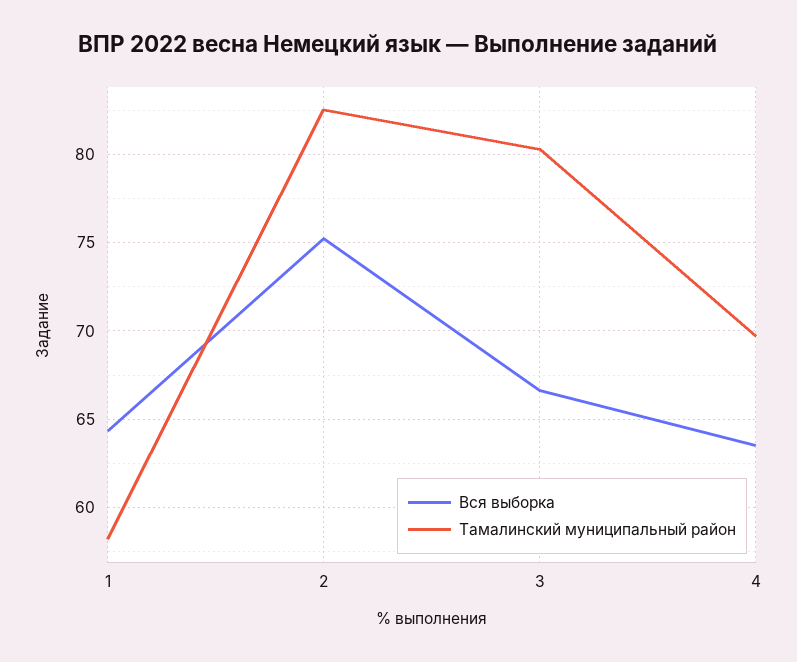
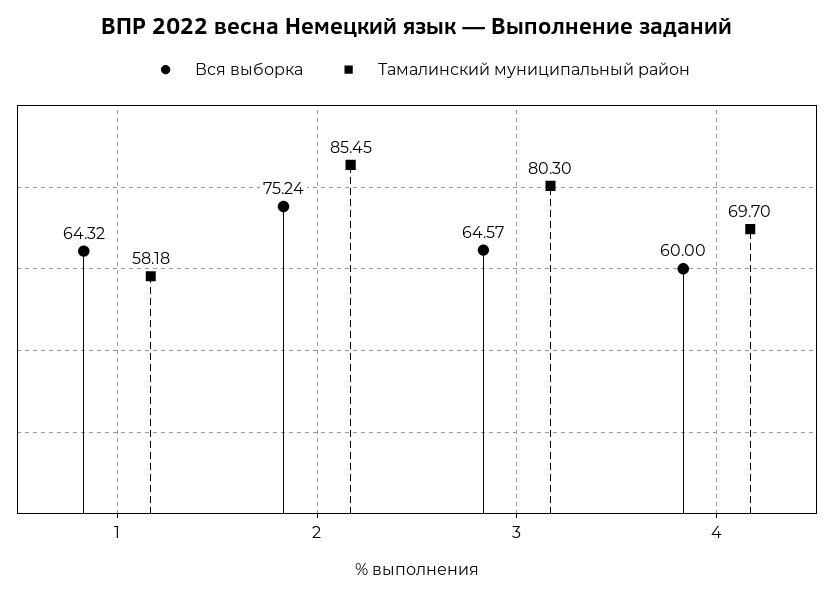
  {
    "Вся выборка": {
      "1": 64.32,
      "2": 75.24,
-     "3": 66.5,
+     "3": 64.57,
-     "4": 63.5
+     "4": 60
    },
    "Тамалинский муниципальный район": {
      "1": 58.18,
-     "2": 82.5,
+     "2": 85.45,
      "3": 80.3,
      "4": 69.7
    }
  }

